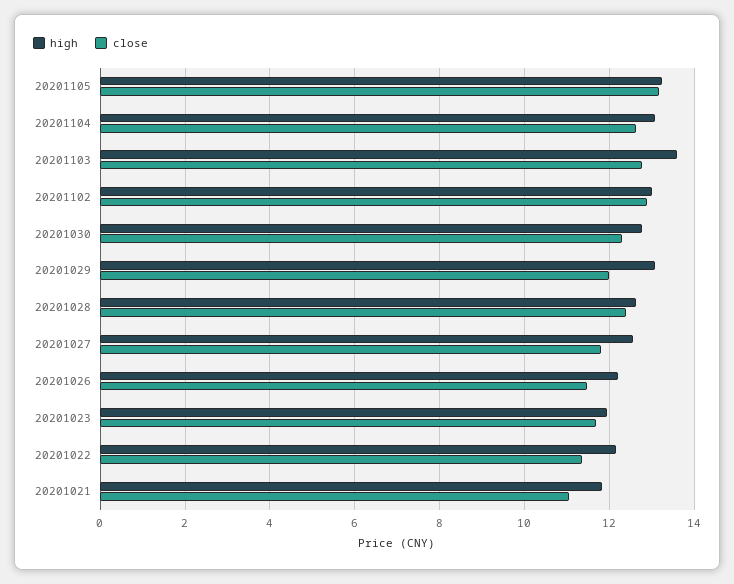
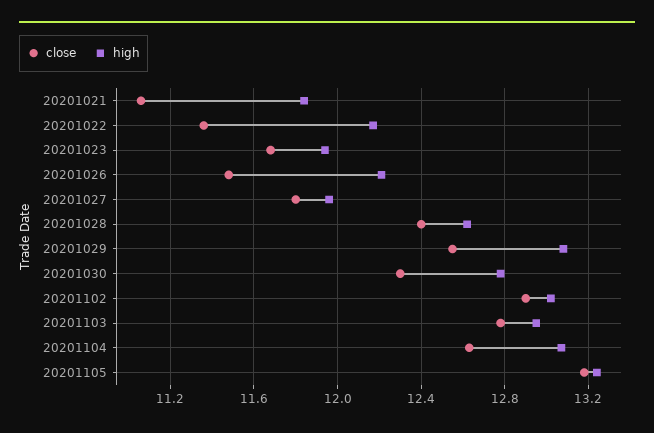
  {
    "high": {
      "20201105": 13.25,
      "20201104": 13.05,
-     "20201103": 13.6,
+     "20201103": 12.95,
      "20201102": 13,
      "20201030": 12.8,
      "20201029": 13.1,
      "20201028": 12.6,
-     "20201027": 12.6,
+     "20201027": 11.95,
      "20201026": 12.2,
      "20201023": 11.95,
      "20201022": 12.15,
      "20201021": 11.85
    },
    "close": {
      "20201105": 13.2,
      "20201104": 12.65,
      "20201103": 12.8,
      "20201102": 12.9,
      "20201030": 12.3,
-     "20201029": 12,
+     "20201029": 12.55,
      "20201028": 12.4,
      "20201027": 11.8,
      "20201026": 11.5,
      "20201023": 11.7,
      "20201022": 11.35,
      "20201021": 11.05
    }
  }

